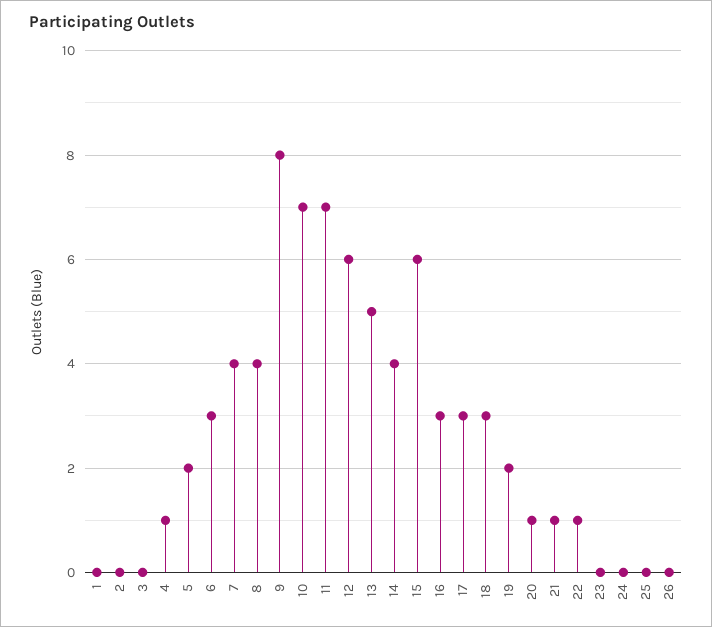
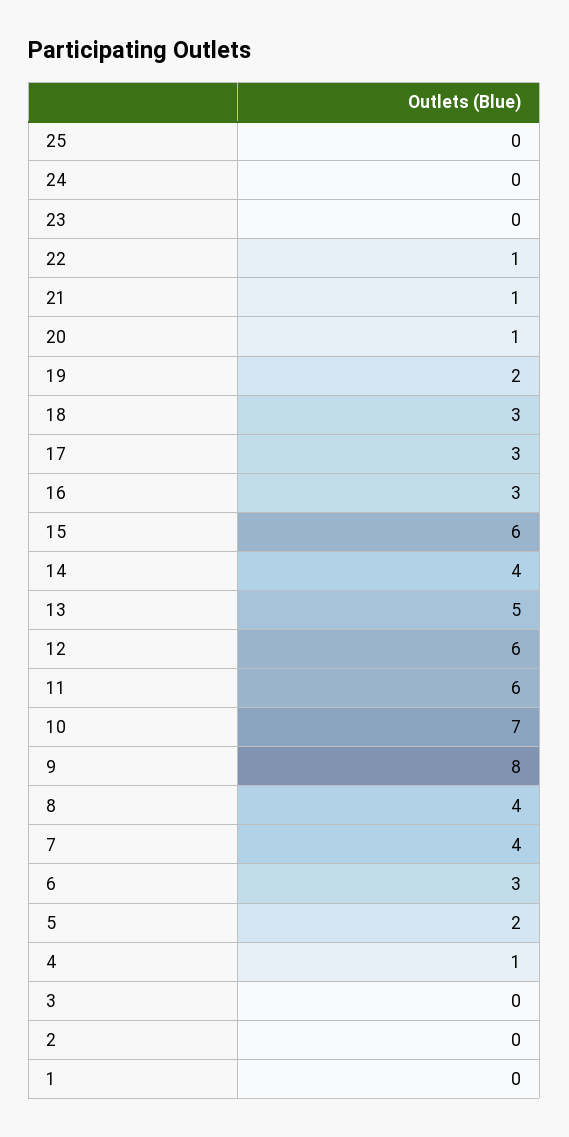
  {
    "1": 0,
    "2": 0,
    "3": 0,
    "4": 1,
    "5": 2,
    "6": 3,
    "7": 4,
    "8": 4,
    "9": 8,
    "10": 7,
-   "11": 7,
+   "11": 6,
    "12": 6,
    "13": 5,
    "14": 4,
    "15": 6,
    "16": 3,
    "17": 3,
    "18": 3,
    "19": 2,
    "20": 1,
    "21": 1,
    "22": 1,
    "23": 0,
    "24": 0,
-   "25": 0,
+   "25": 0
-   "26": 0
  }

